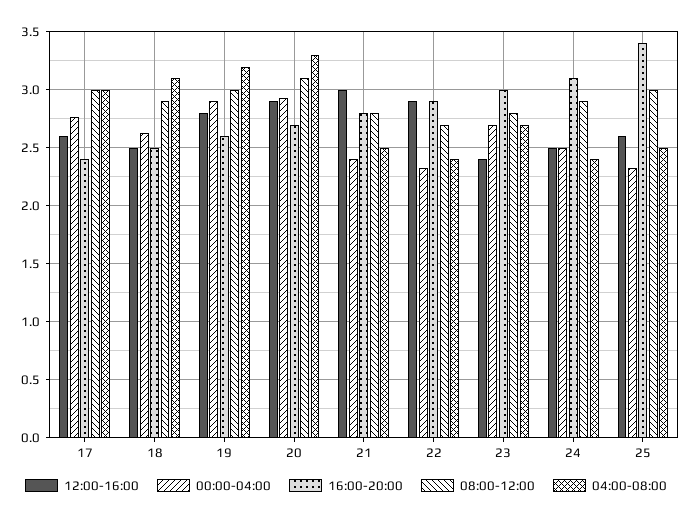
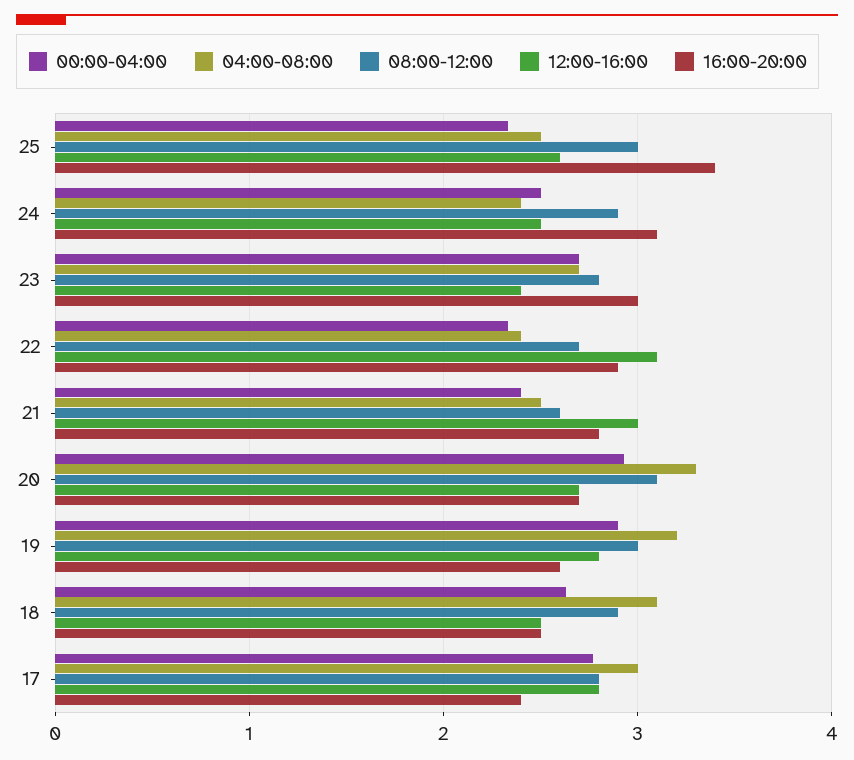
  {
    "12:00-16:00": {
-     "17": 2.6,
+     "17": 2.8,
      "18": 2.5,
      "19": 2.8,
-     "20": 2.9,
+     "20": 2.7,
      "21": 3,
-     "22": 2.9,
+     "22": 3.1,
      "23": 2.4,
      "24": 2.5,
      "25": 2.6
    },
    "00:00-04:00": {
      "17": 2.8,
      "18": 2.6,
      "19": 2.9,
      "20": 2.9,
      "21": 2.4,
      "22": 2.3,
      "23": 2.7,
      "24": 2.5,
      "25": 2.3
    },
    "16:00-20:00": {
      "17": 2.4,
      "18": 2.5,
      "19": 2.6,
      "20": 2.7,
      "21": 2.8,
      "22": 2.9,
      "23": 3,
      "24": 3.1,
      "25": 3.4
    },
    "08:00-12:00": {
-     "17": 3,
+     "17": 2.8,
      "18": 2.9,
      "19": 3,
      "20": 3.1,
-     "21": 2.8,
+     "21": 2.6,
      "22": 2.7,
      "23": 2.8,
      "24": 2.9,
      "25": 3
    },
    "04:00-08:00": {
      "17": 3,
      "18": 3.1,
      "19": 3.2,
      "20": 3.3,
      "21": 2.5,
      "22": 2.4,
      "23": 2.7,
      "24": 2.4,
      "25": 2.5
    }
  }

